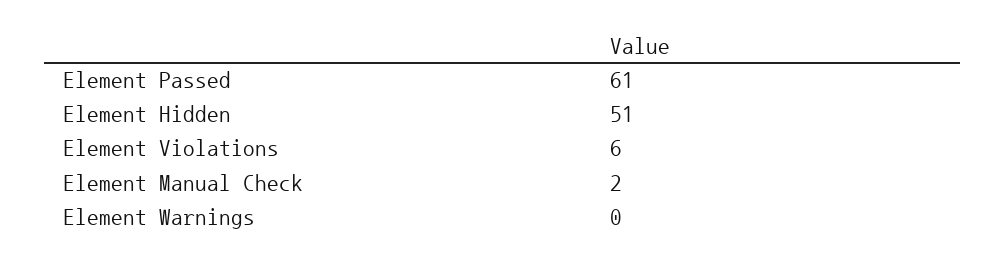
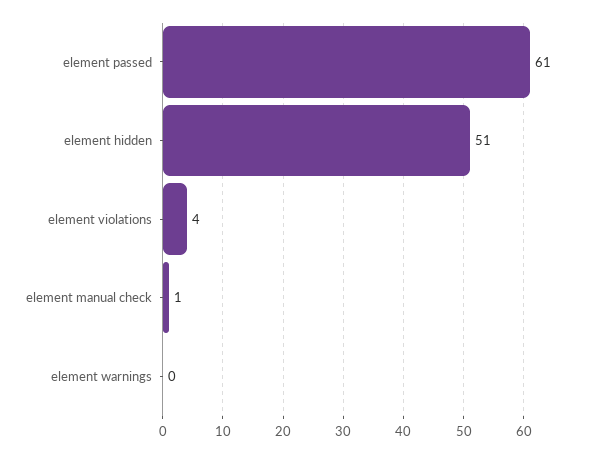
  {
    "Element Passed": 61,
    "Element Hidden": 51,
-   "Element Violations": 6,
+   "Element Violations": 4,
-   "Element Manual Check": 2,
+   "Element Manual Check": 1,
    "Element Warnings": 0
  }

